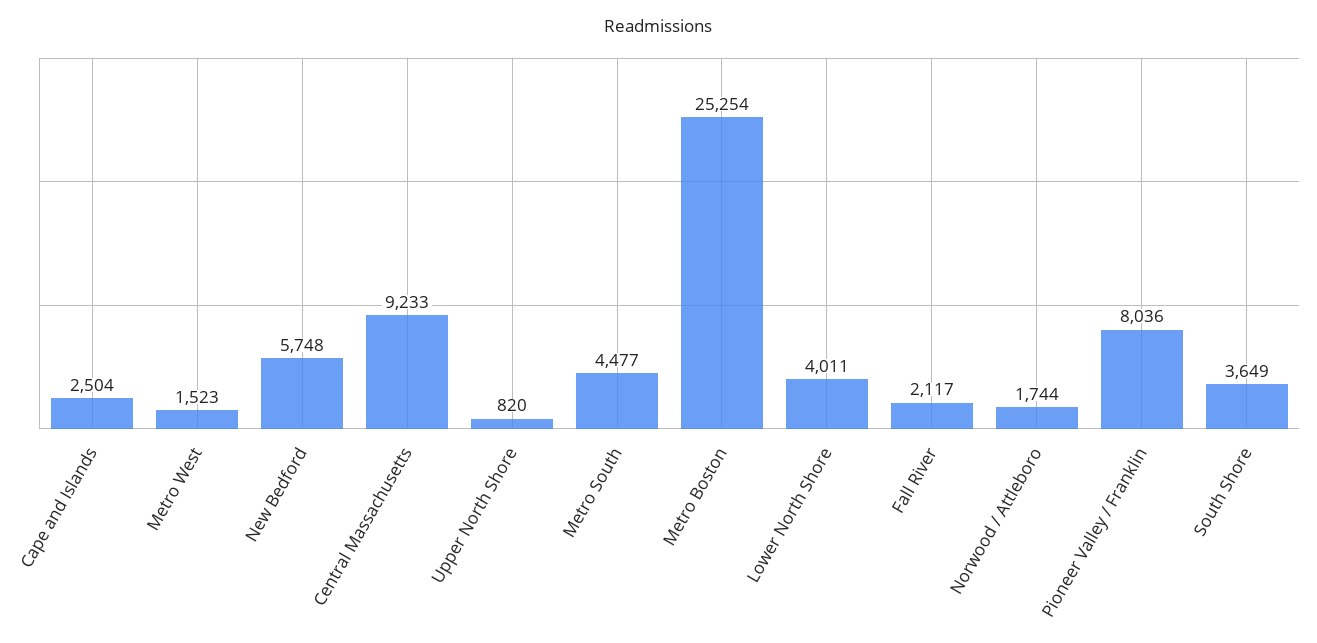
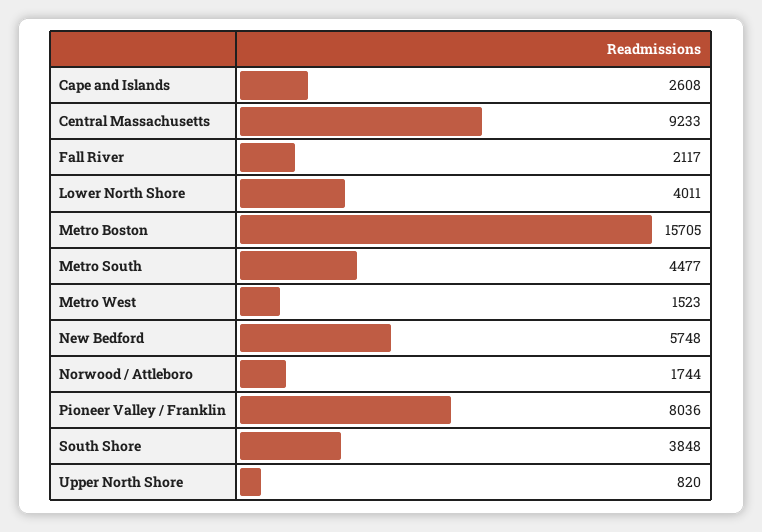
  {
-   "Cape and Islands": 2504,
+   "Cape and Islands": 2608,
    "Metro West": 1523,
    "New Bedford": 5748,
    "Central Massachusetts": 9233,
    "Upper North Shore": 820,
    "Metro South": 4477,
-   "Metro Boston": 25254,
+   "Metro Boston": 15705,
    "Lower North Shore": 4011,
    "Fall River": 2117,
    "Norwood / Attleboro": 1744,
    "Pioneer Valley / Franklin": 8036,
-   "South Shore": 3649
+   "South Shore": 3848
  }

